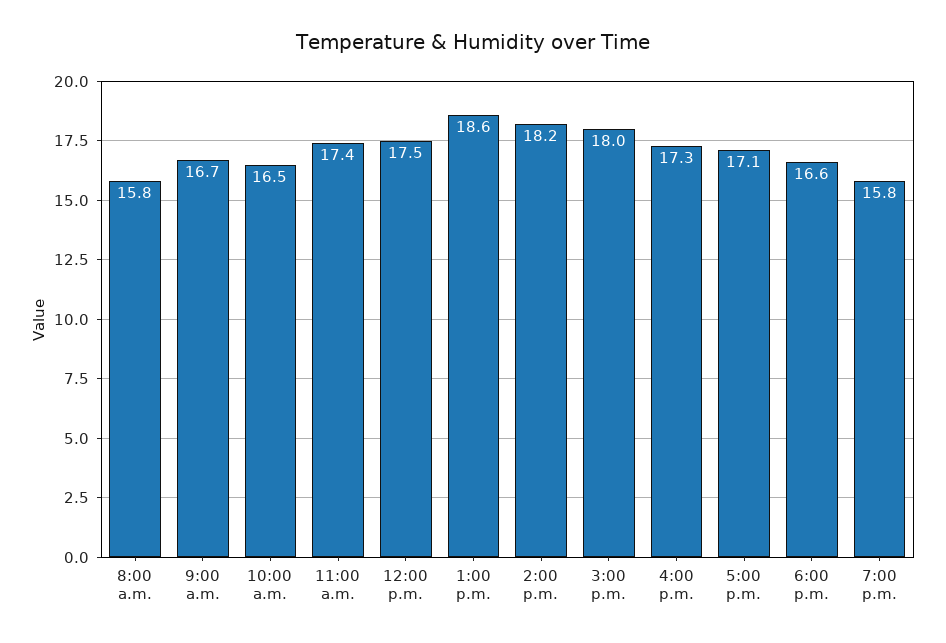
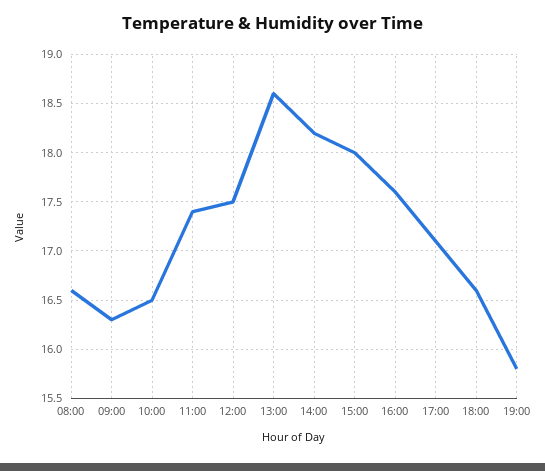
  {
-   "8:00 a.m.": 15.8,
+   "8:00 a.m.": 16.6,
-   "9:00 a.m.": 16.7,
+   "9:00 a.m.": 16.3,
    "10:00 a.m.": 16.5,
    "11:00 a.m.": 17.4,
    "12:00 p.m.": 17.5,
    "1:00 p.m.": 18.6,
    "2:00 p.m.": 18.2,
    "3:00 p.m.": 18,
-   "4:00 p.m.": 17.3,
+   "4:00 p.m.": 17.6,
    "5:00 p.m.": 17.1,
    "6:00 p.m.": 16.6,
    "7:00 p.m.": 15.8
  }

